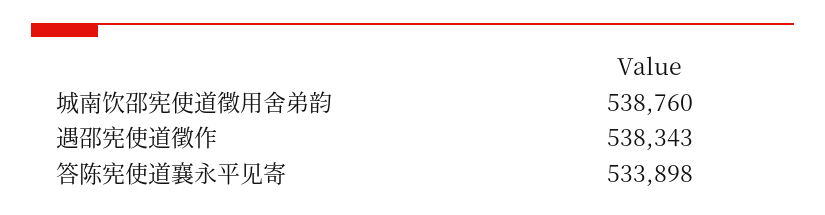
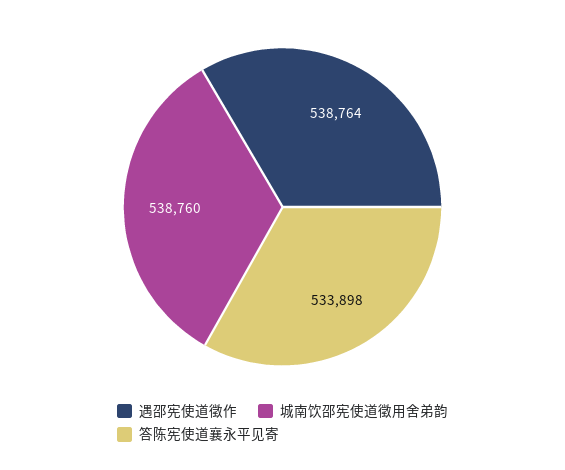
  {
    "城南饮邵宪使道徵用舍弟韵": 538760,
-   "遇邵宪使道徵作": 538343,
+   "遇邵宪使道徵作": 538764,
    "答陈宪使道襄永平见寄": 533898
  }

